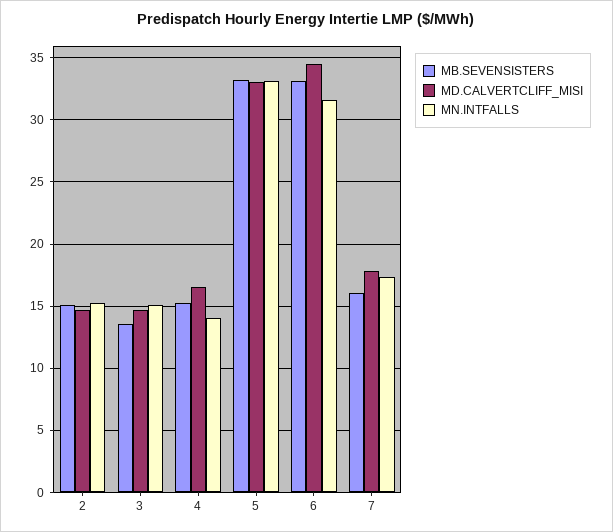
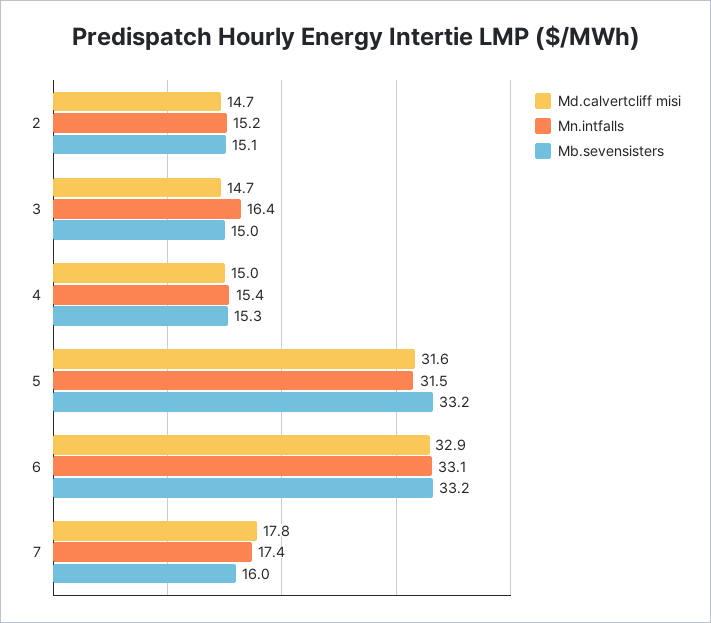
  {
    "MB.SEVENSISTERS": {
      "2": 15.1,
-     "3": 13.5,
+     "3": 15,
      "4": 15.3,
      "5": 33.2,
      "6": 33.2,
      "7": 16
    },
    "MD.CALVERTCLIFF_MISI": {
      "2": 14.7,
      "3": 14.7,
-     "4": 16.5,
+     "4": 15,
-     "5": 33,
+     "5": 31.6,
-     "6": 34.5,
+     "6": 32.9,
      "7": 17.8
    },
    "MN.INTFALLS": {
      "2": 15.2,
-     "3": 15,
+     "3": 16.4,
-     "4": 14,
+     "4": 15.4,
-     "5": 33,
+     "5": 31.5,
-     "6": 31.5,
+     "6": 33.1,
      "7": 17.4
    }
  }

